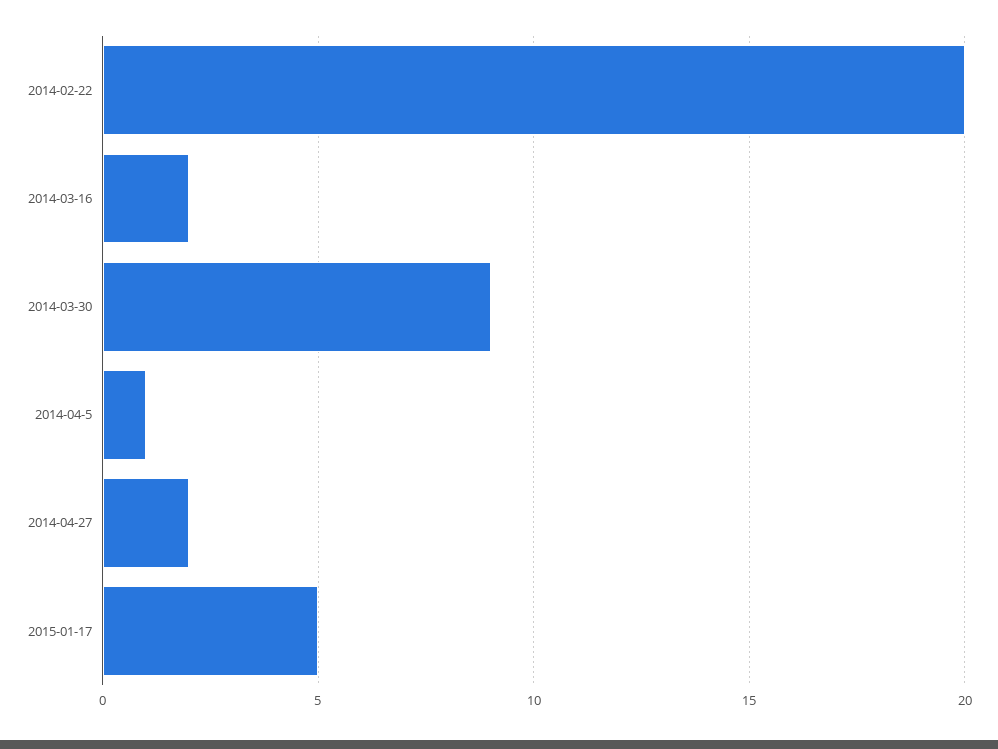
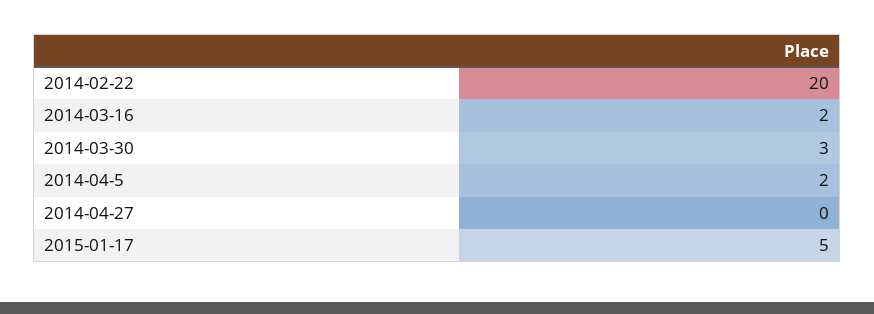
  {
    "2014-02-22": 20,
    "2014-03-16": 2,
-   "2014-03-30": 9,
+   "2014-03-30": 3,
-   "2014-04-5": 1,
+   "2014-04-5": 2,
-   "2014-04-27": 2,
+   "2014-04-27": 0,
    "2015-01-17": 5
  }

